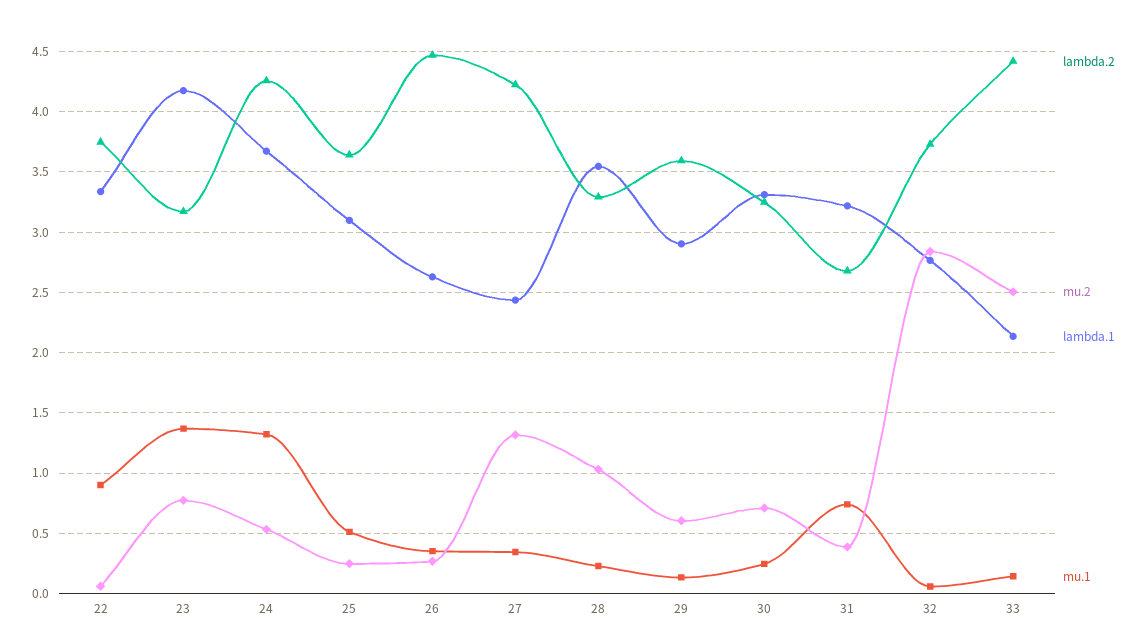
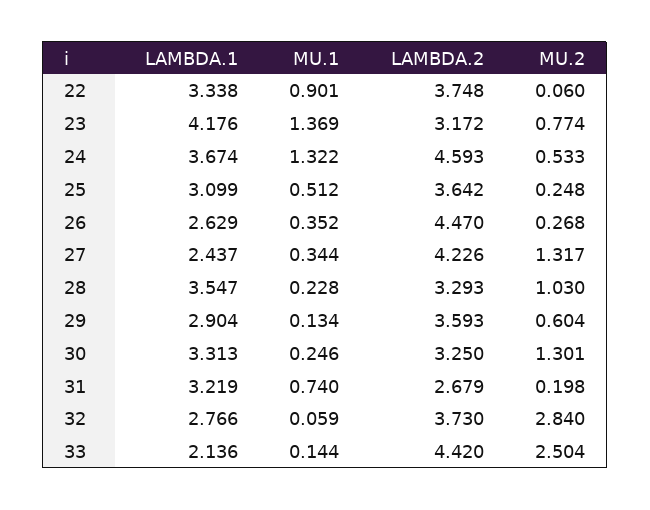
  {
    "lambda.2": {
      "22": 3.748,
      "23": 3.172,
-     "24": 4.25,
+     "24": 4.593,
      "25": 3.642,
      "26": 4.47,
      "27": 4.226,
      "28": 3.293,
      "29": 3.593,
      "30": 3.25,
      "31": 2.679,
      "32": 3.73,
      "33": 4.42
    },
    "mu.2": {
      "22": 0.06,
      "23": 0.774,
      "24": 0.533,
      "25": 0.248,
      "26": 0.268,
      "27": 1.317,
      "28": 1.03,
      "29": 0.604,
-     "30": 0.7,
+     "30": 1.301,
-     "31": 0.4,
+     "31": 0.198,
      "32": 2.84,
      "33": 2.504
    },
    "lambda.1": {
      "22": 3.338,
      "23": 4.176,
      "24": 3.674,
      "25": 3.099,
      "26": 2.629,
      "27": 2.437,
      "28": 3.547,
      "29": 2.904,
      "30": 3.313,
      "31": 3.219,
      "32": 2.766,
      "33": 2.136
    },
    "mu.1": {
      "22": 0.901,
      "23": 1.369,
      "24": 1.322,
      "25": 0.512,
      "26": 0.352,
      "27": 0.344,
      "28": 0.228,
      "29": 0.134,
      "30": 0.246,
      "31": 0.74,
      "32": 0.059,
      "33": 0.144
    }
  }

